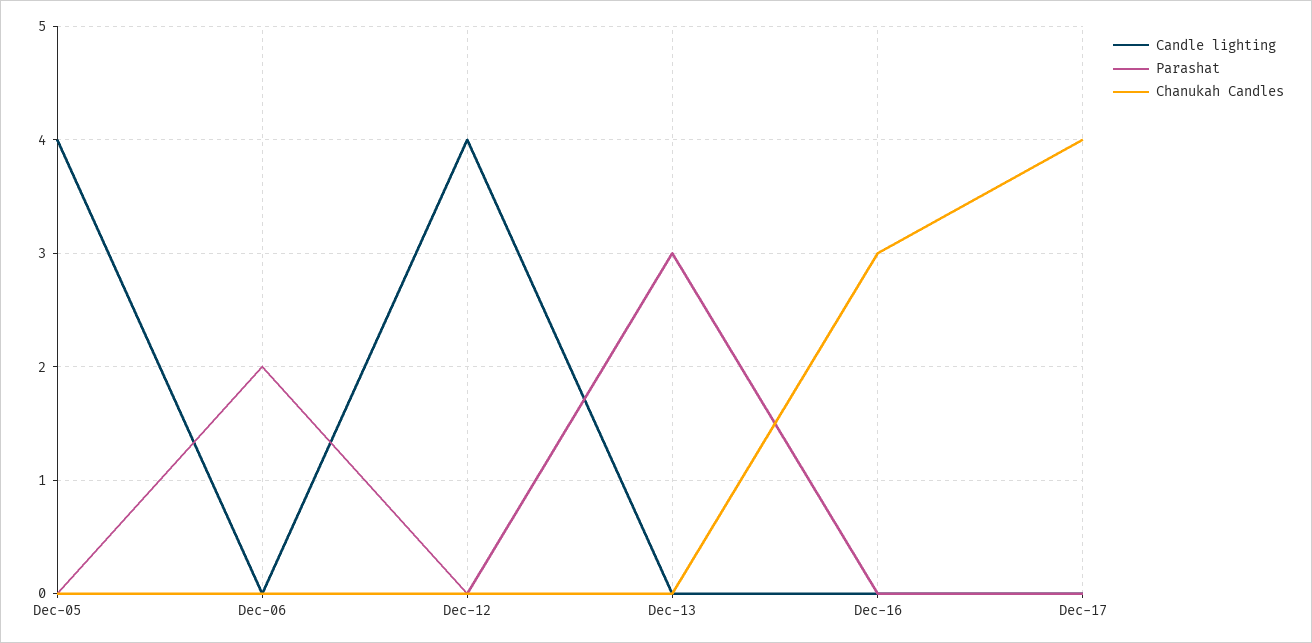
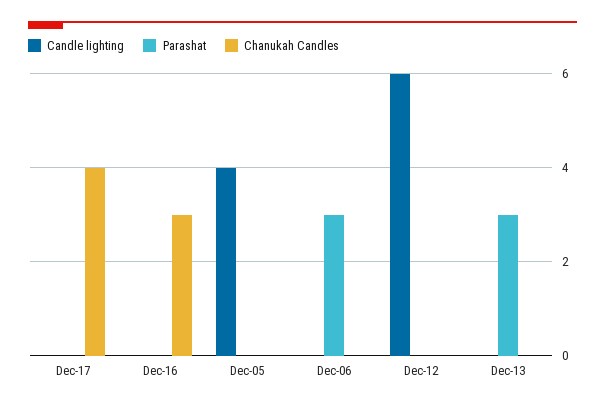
  {
    "Candle lighting": {
      "Dec-05": 4,
      "Dec-06": 0,
-     "Dec-12": 4,
+     "Dec-12": 6,
      "Dec-13": 0,
      "Dec-16": 0,
      "Dec-17": 0
    },
    "Parashat": {
      "Dec-05": 0,
-     "Dec-06": 2,
+     "Dec-06": 3,
      "Dec-12": 0,
      "Dec-13": 3,
      "Dec-16": 0,
      "Dec-17": 0
    },
    "Chanukah Candles": {
      "Dec-05": 0,
      "Dec-06": 0,
      "Dec-12": 0,
      "Dec-13": 0,
      "Dec-16": 3,
      "Dec-17": 4
    }
  }

